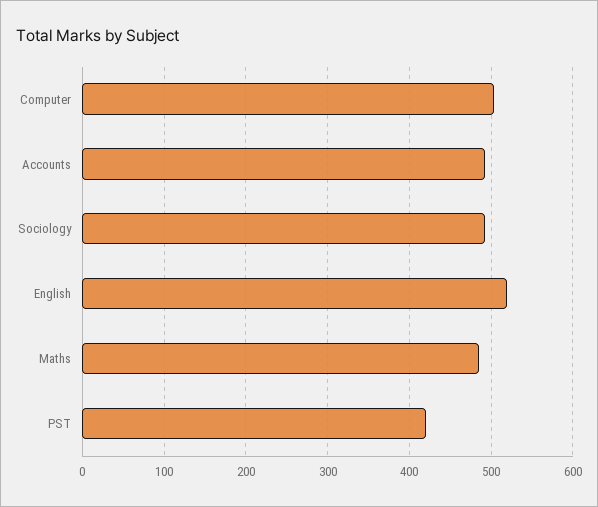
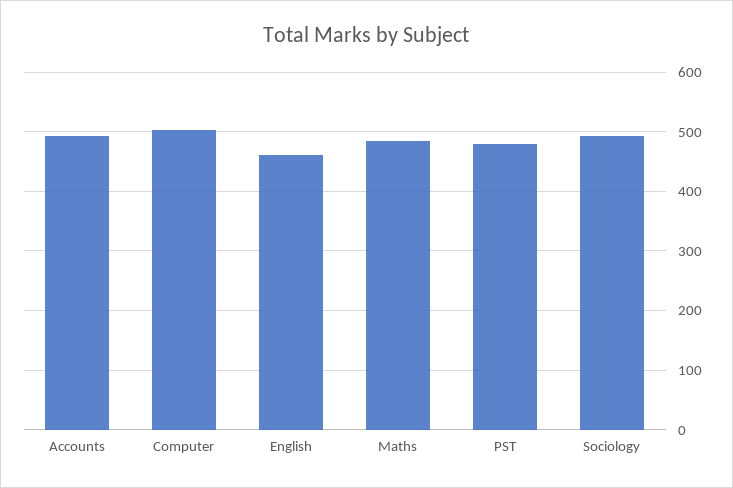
  {
    "Computer": 500,
    "Accounts": 490,
    "Sociology": 490,
-   "English": 520,
+   "English": 460,
    "Maths": 490,
-   "PST": 420
+   "PST": 480
  }

